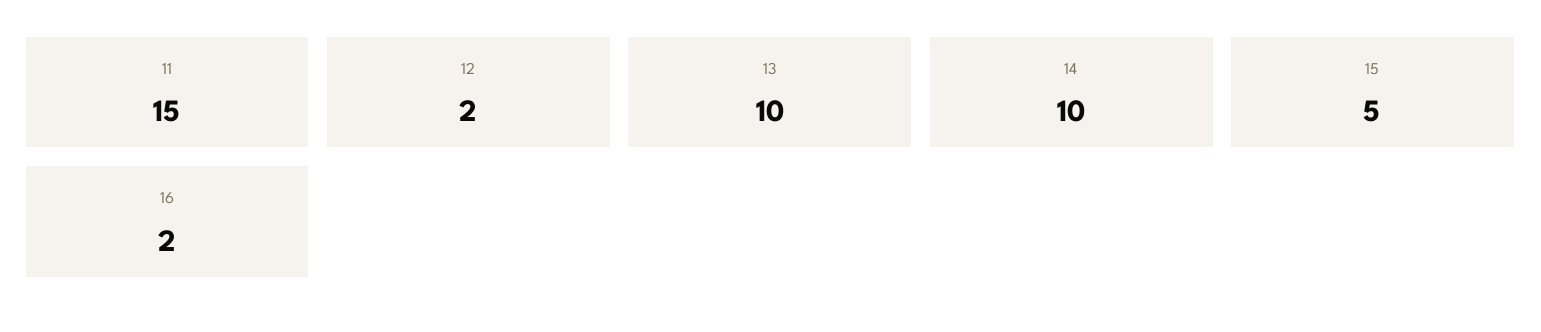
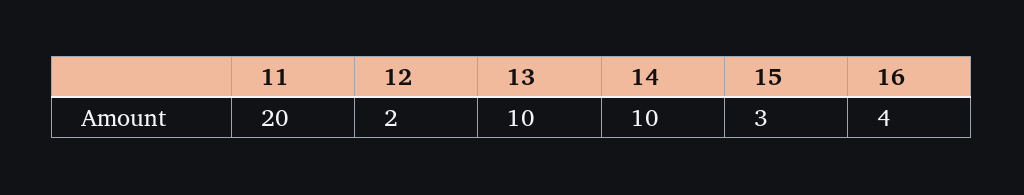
  {
-   "11": 15,
+   "11": 20,
    "12": 2,
    "13": 10,
    "14": 10,
-   "15": 5,
+   "15": 3,
-   "16": 2
+   "16": 4
  }

